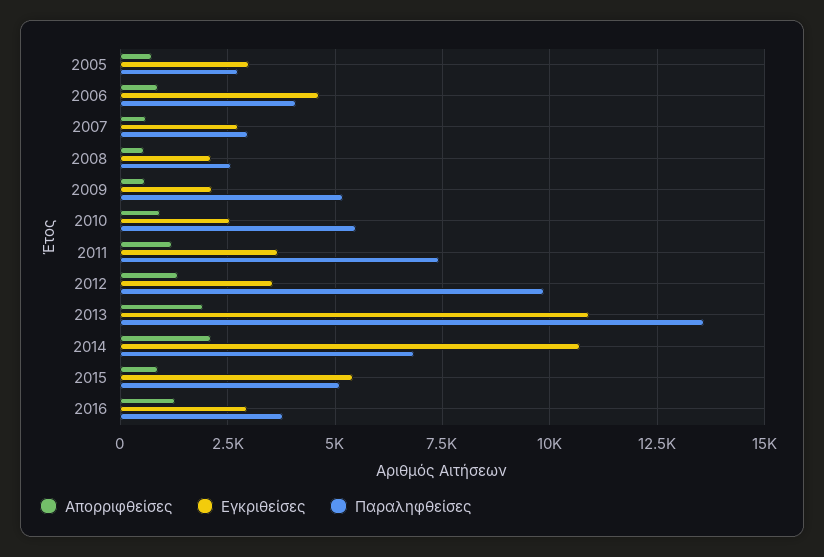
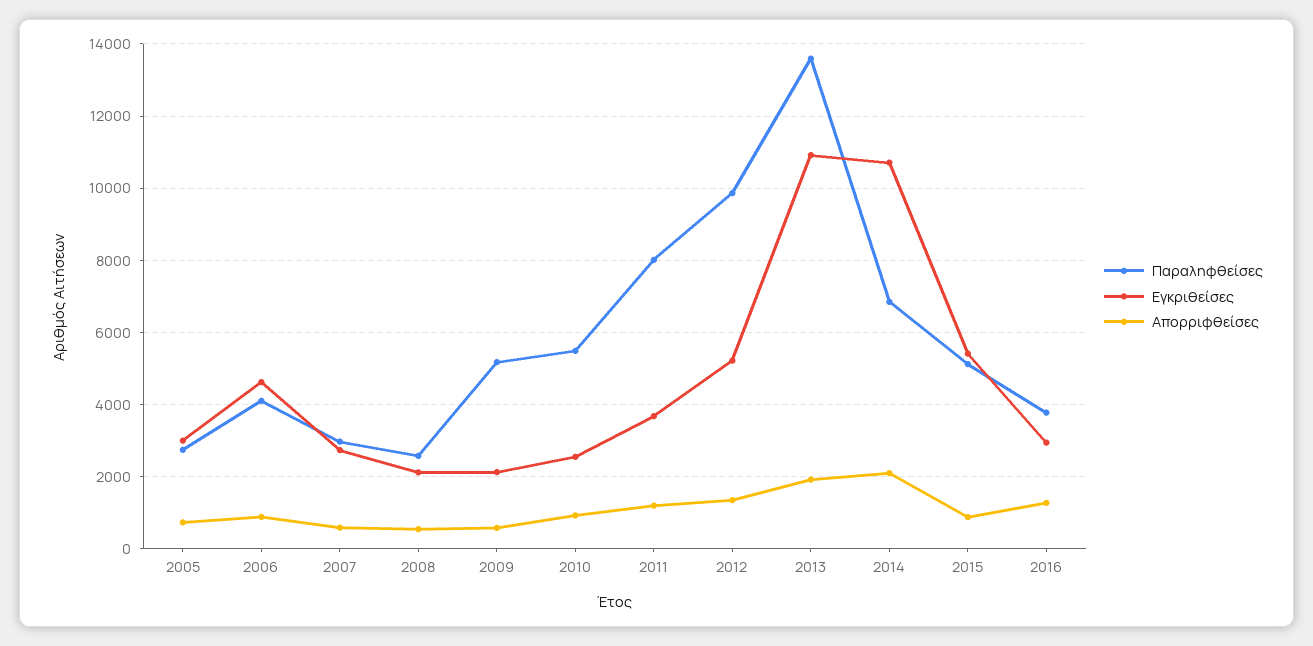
  {
    "Απορριφθείσες": {
      "2005": 800,
      "2006": 800,
      "2007": 600,
      "2008": 600,
      "2009": 600,
      "2010": 1000,
      "2011": 1200,
      "2012": 1400,
      "2013": 2000,
      "2014": 2200,
      "2015": 800,
      "2016": 1200
    },
    "Εγκριθείσες": {
      "2005": 3000,
      "2006": 4600,
      "2007": 2800,
      "2008": 2200,
      "2009": 2200,
      "2010": 2600,
      "2011": 3600,
-     "2012": 3500,
+     "2012": 5200,
      "2013": 11000,
      "2014": 10800,
      "2015": 5400,
      "2016": 3000
    },
    "Παραληφθείσες": {
      "2005": 2800,
      "2006": 4200,
      "2007": 3000,
      "2008": 2600,
      "2009": 5200,
      "2010": 5400,
-     "2011": 7500,
+     "2011": 8000,
      "2012": 9800,
      "2013": 13600,
      "2014": 6800,
      "2015": 5200,
      "2016": 3800
    }
  }

